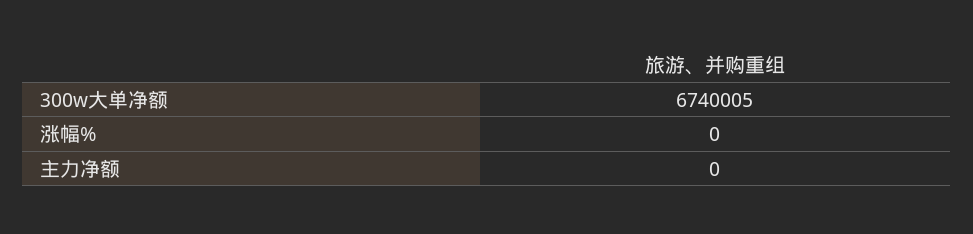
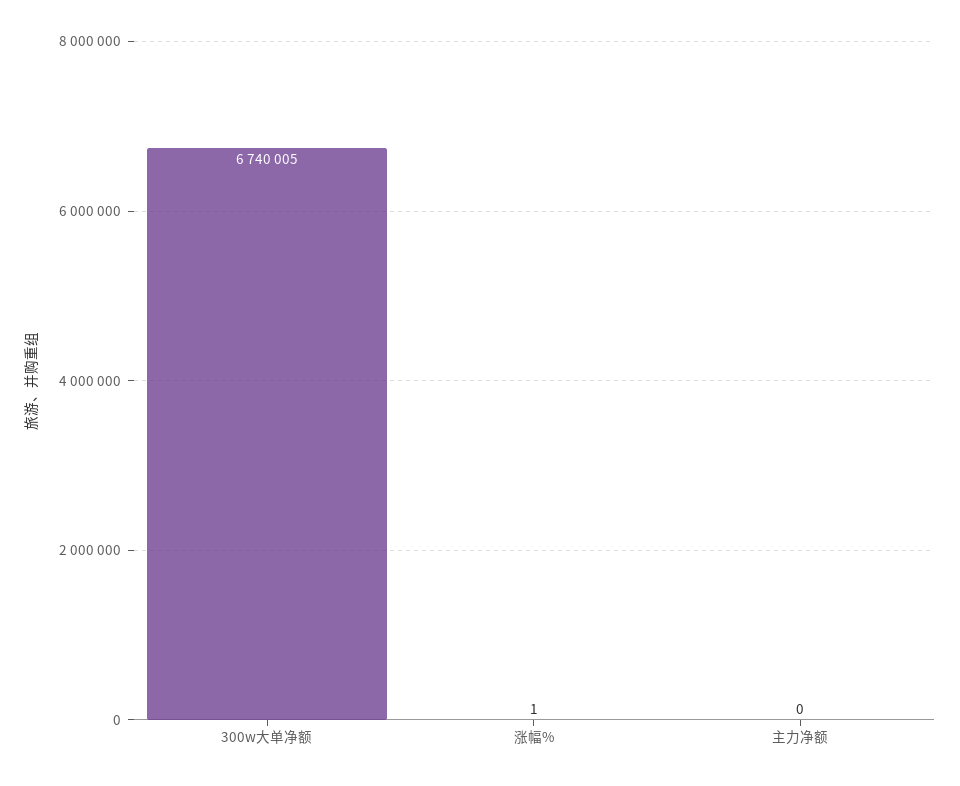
  {
    "300w大单净额": 6740005,
-   "涨幅%": 0,
+   "涨幅%": 1,
    "主力净额": 0
  }

